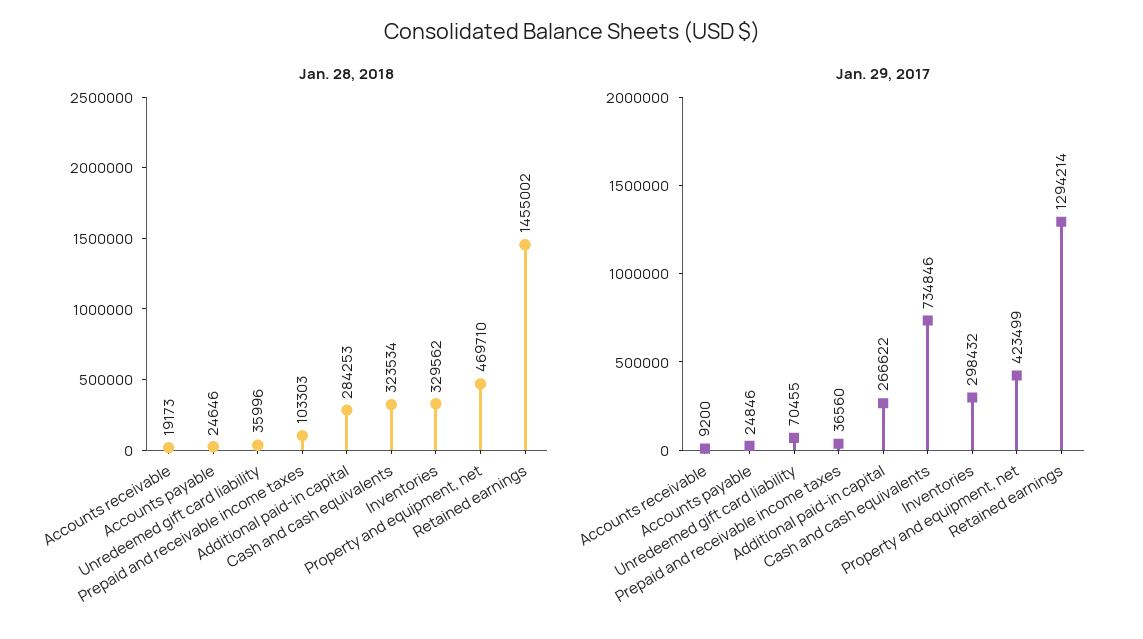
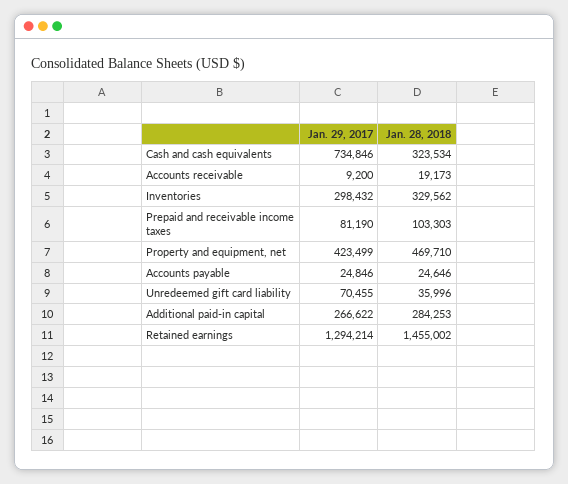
  {
    "Jan. 28, 2018": {
      "Accounts receivable": 19173,
      "Accounts payable": 24646,
      "Unredeemed gift card liability": 35996,
      "Prepaid and receivable income taxes": 103303,
      "Additional paid-in capital": 284253,
      "Cash and cash equivalents": 323534,
      "Inventories": 329562,
      "Property and equipment, net": 469710,
      "Retained earnings": 1455002
    },
    "Jan. 29, 2017": {
      "Accounts receivable": 9200,
      "Accounts payable": 24846,
      "Unredeemed gift card liability": 70455,
-     "Prepaid and receivable income taxes": 36560,
+     "Prepaid and receivable income taxes": 81190,
      "Additional paid-in capital": 266622,
      "Cash and cash equivalents": 734846,
      "Inventories": 298432,
      "Property and equipment, net": 423499,
      "Retained earnings": 1294214
    }
  }

